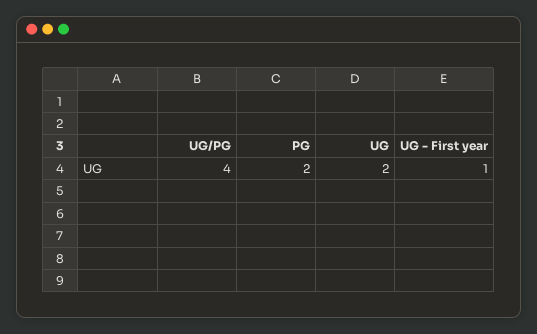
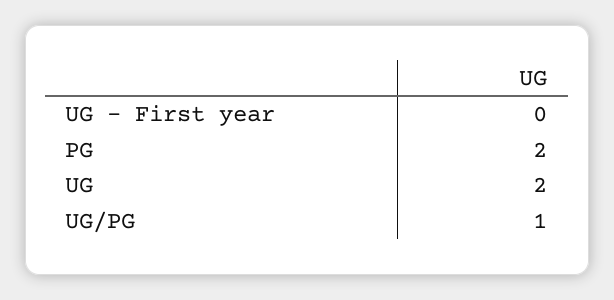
  {
-   "UG/PG": 4,
+   "UG/PG": 1,
    "PG": 2,
    "UG": 2,
-   "UG - First year": 1
+   "UG - First year": 0
  }

